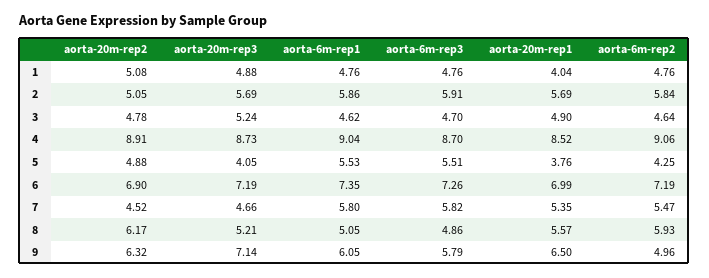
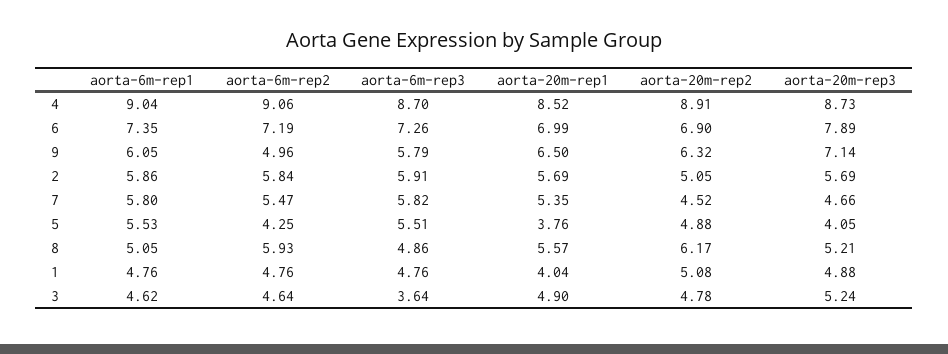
  {
    "aorta-20m-rep2": {
      "1": 5.08,
      "2": 5.05,
      "3": 4.78,
      "4": 8.91,
      "5": 4.88,
      "6": 6.9,
      "7": 4.52,
      "8": 6.17,
      "9": 6.32
    },
    "aorta-20m-rep3": {
      "1": 4.88,
      "2": 5.69,
      "3": 5.24,
      "4": 8.73,
      "5": 4.05,
-     "6": 7.19,
+     "6": 7.89,
      "7": 4.66,
      "8": 5.21,
      "9": 7.14
    },
    "aorta-6m-rep1": {
      "1": 4.76,
      "2": 5.86,
      "3": 4.62,
      "4": 9.04,
      "5": 5.53,
      "6": 7.35,
      "7": 5.8,
      "8": 5.05,
      "9": 6.05
    },
    "aorta-6m-rep3": {
      "1": 4.76,
      "2": 5.91,
-     "3": 4.7,
+     "3": 3.64,
      "4": 8.7,
      "5": 5.51,
      "6": 7.26,
      "7": 5.82,
      "8": 4.86,
      "9": 5.79
    },
    "aorta-20m-rep1": {
      "1": 4.04,
      "2": 5.69,
      "3": 4.9,
      "4": 8.52,
      "5": 3.76,
      "6": 6.99,
      "7": 5.35,
      "8": 5.57,
      "9": 6.5
    },
    "aorta-6m-rep2": {
      "1": 4.76,
      "2": 5.84,
      "3": 4.64,
      "4": 9.06,
      "5": 4.25,
      "6": 7.19,
      "7": 5.47,
      "8": 5.93,
      "9": 4.96
    }
  }

